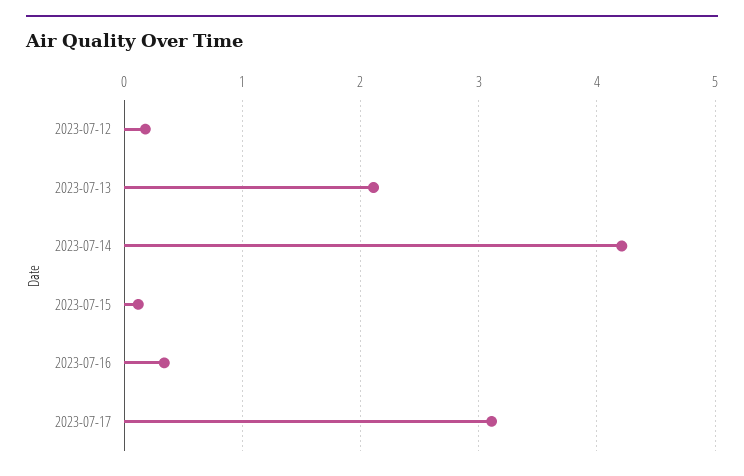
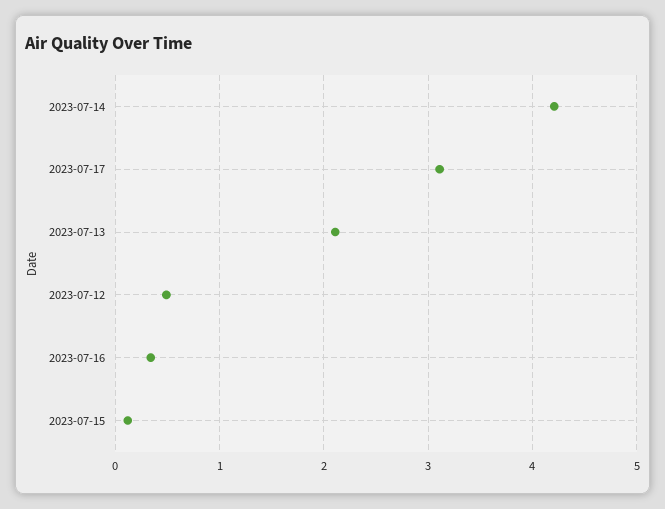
  {
-   "2023-07-12": 0.2,
+   "2023-07-12": 0.5,
    "2023-07-13": 2.1,
    "2023-07-14": 4.2,
    "2023-07-15": 0.1,
    "2023-07-16": 0.3,
    "2023-07-17": 3.1
  }

